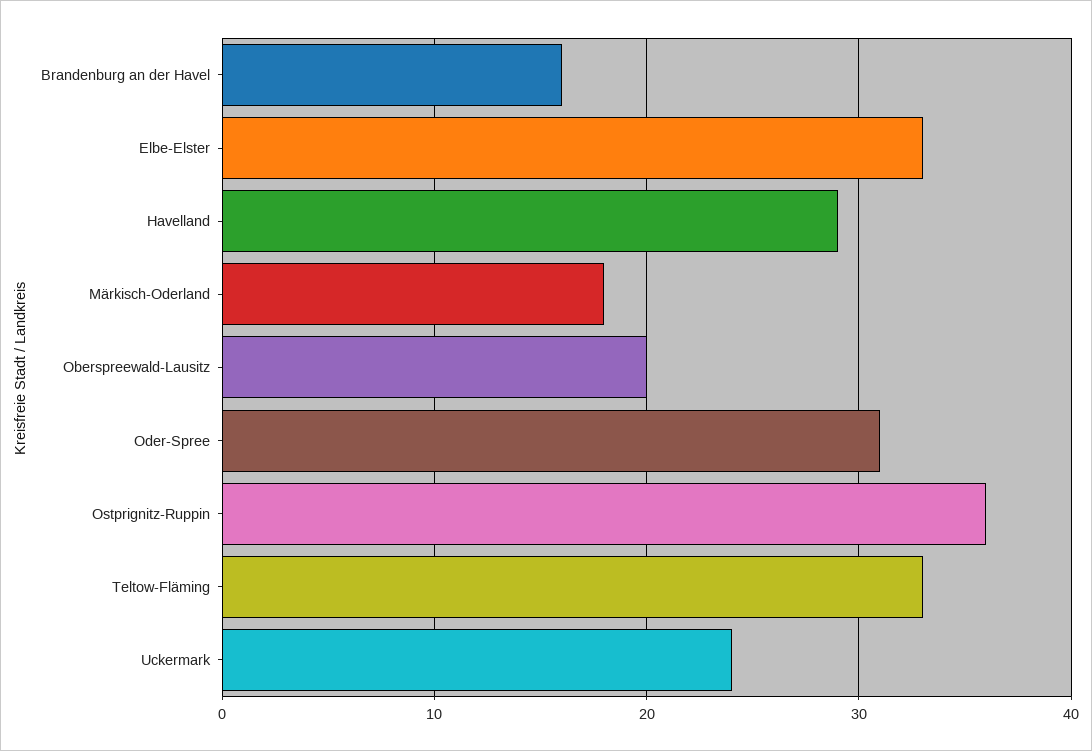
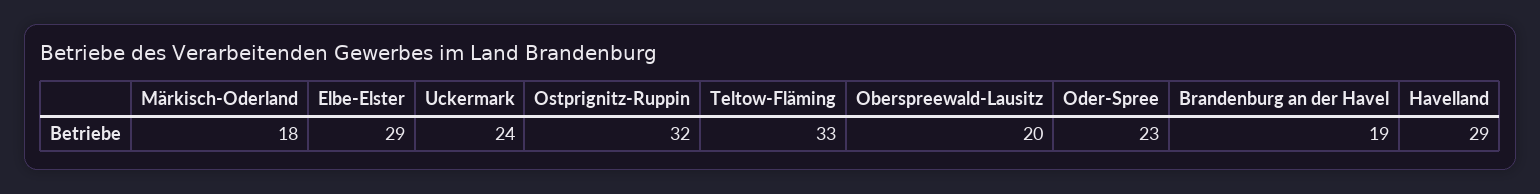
  {
-   "Brandenburg an der Havel": 16,
+   "Brandenburg an der Havel": 19,
-   "Elbe-Elster": 33,
+   "Elbe-Elster": 29,
    "Havelland": 29,
    "Märkisch-Oderland": 18,
    "Oberspreewald-Lausitz": 20,
-   "Oder-Spree": 31,
+   "Oder-Spree": 23,
-   "Ostprignitz-Ruppin": 36,
+   "Ostprignitz-Ruppin": 32,
    "Teltow-Fläming": 33,
    "Uckermark": 24
  }

